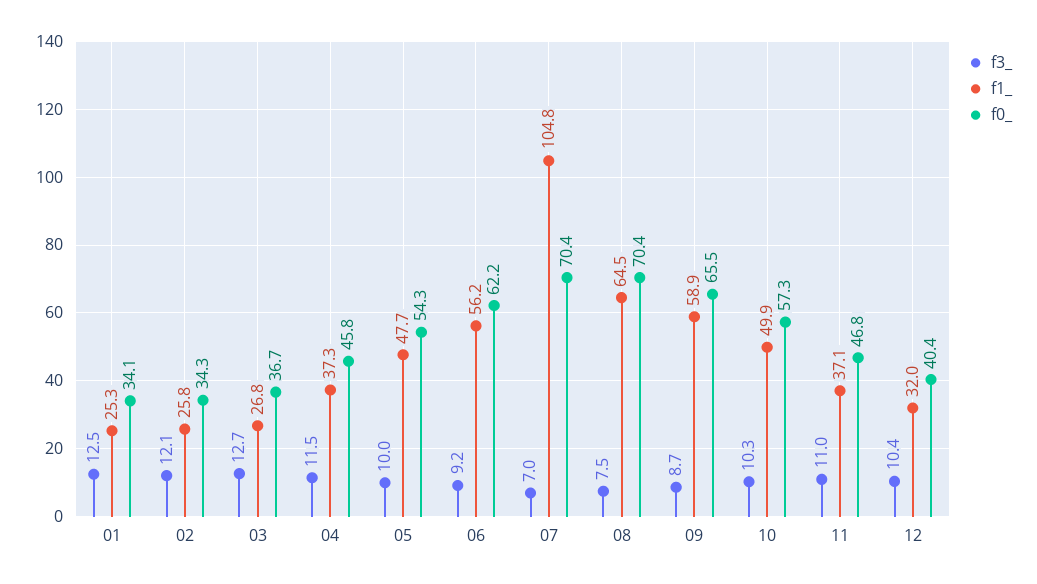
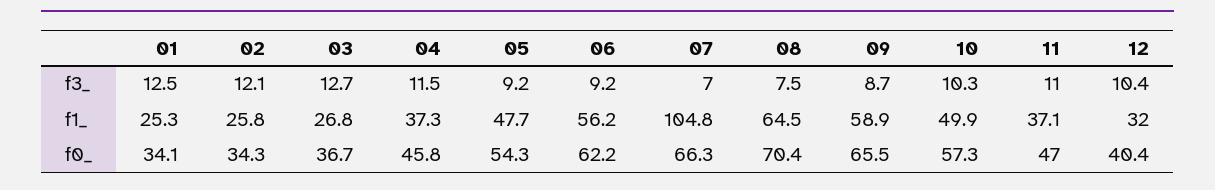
  {
    "f3_": {
      "01": 12.5,
      "02": 12.1,
      "03": 12.7,
      "04": 11.5,
-     "05": 10,
+     "05": 9.2,
      "06": 9.2,
      "07": 7,
      "08": 7.5,
      "09": 8.7,
      "10": 10.3,
      "11": 11,
      "12": 10.4
    },
    "f1_": {
      "01": 25.3,
      "02": 25.8,
      "03": 26.8,
      "04": 37.3,
      "05": 47.7,
      "06": 56.2,
      "07": 104.8,
      "08": 64.5,
      "09": 58.9,
      "10": 49.9,
      "11": 37.1,
      "12": 32
    },
    "f0_": {
      "01": 34.1,
      "02": 34.3,
      "03": 36.7,
      "04": 45.8,
      "05": 54.3,
      "06": 62.2,
-     "07": 70.4,
+     "07": 66.3,
      "08": 70.4,
      "09": 65.5,
      "10": 57.3,
-     "11": 46.8,
+     "11": 47,
      "12": 40.4
    }
  }

